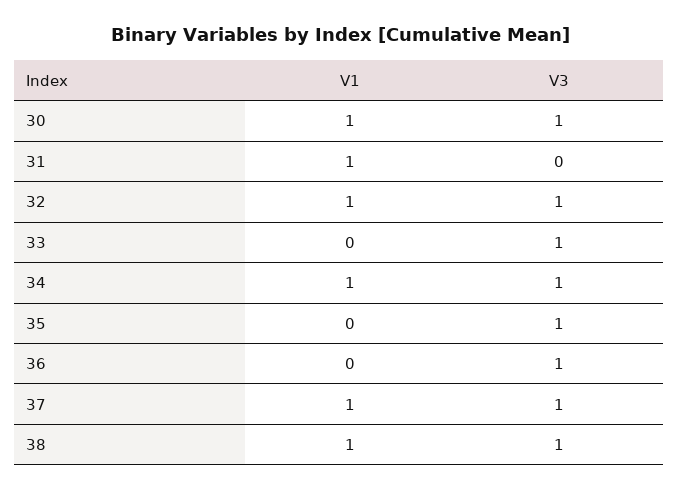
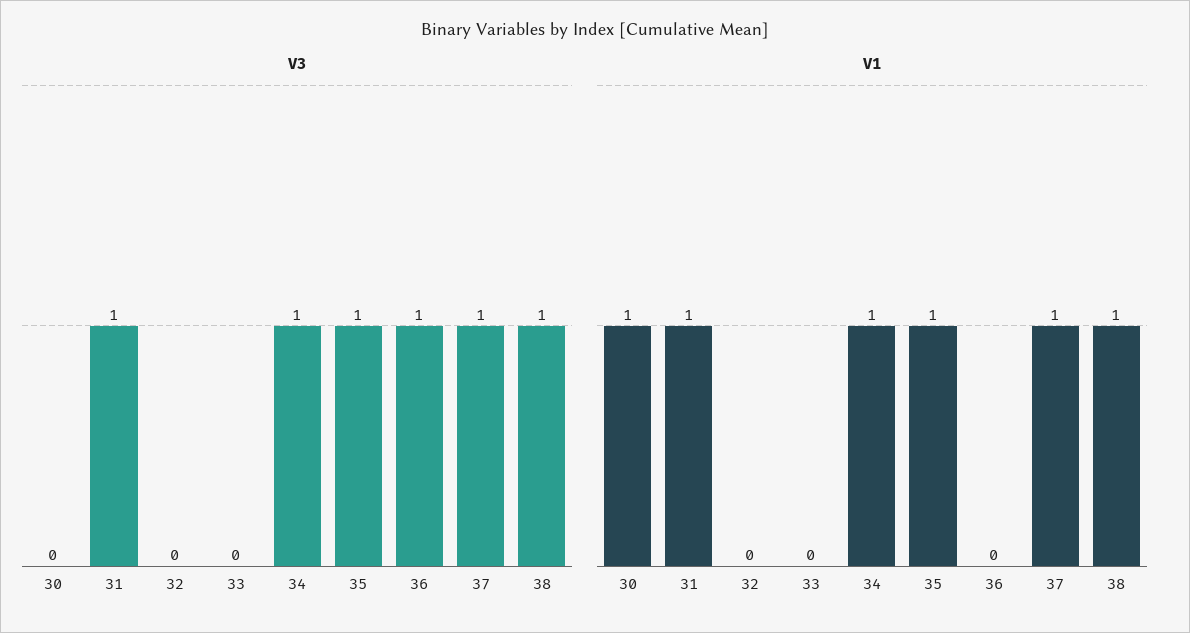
  {
    "V1": {
      "30": 1,
      "31": 1,
-     "32": 1,
+     "32": 0,
      "33": 0,
      "34": 1,
-     "35": 0,
+     "35": 1,
      "36": 0,
      "37": 1,
      "38": 1
    },
    "V3": {
-     "30": 1,
+     "30": 0,
-     "31": 0,
+     "31": 1,
-     "32": 1,
+     "32": 0,
-     "33": 1,
+     "33": 0,
      "34": 1,
      "35": 1,
      "36": 1,
      "37": 1,
      "38": 1
    }
  }

